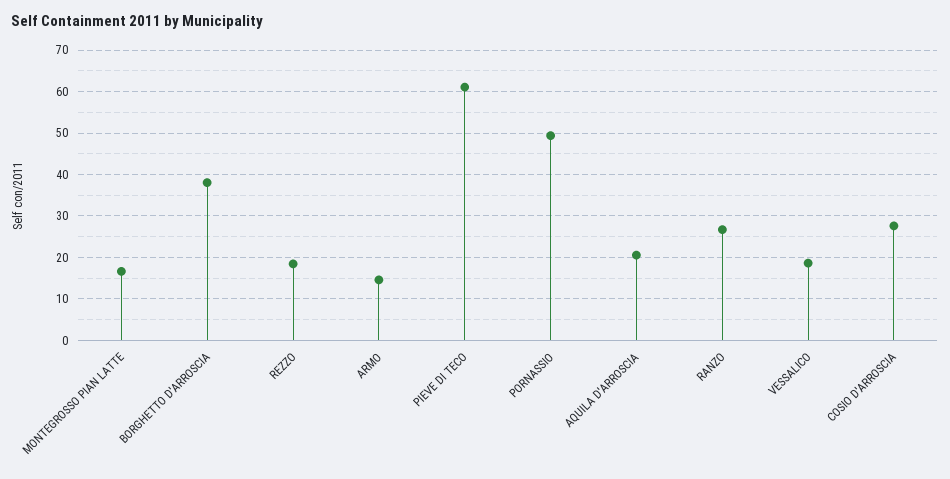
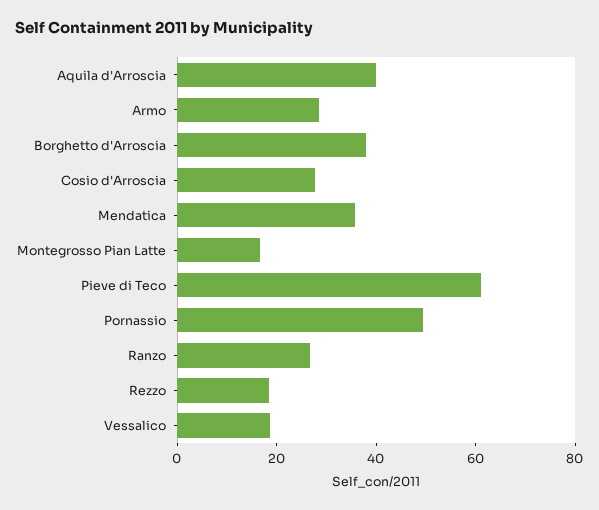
  {
    "MONTEGROSSO PIAN LATTE": 16,
    "BORGHETTO D'ARROSCIA": 38,
    "REZZO": 18,
-   "ARMO": 14,
+   "ARMO": 30,
    "PIEVE DI TECO": 62,
    "PORNASSIO": 50,
-   "AQUILA D'ARROSCIA": 20,
+   "AQUILA D'ARROSCIA": 40,
    "RANZO": 26,
    "VESSALICO": 18,
-   "COSIO D'ARROSCIA": 28
+   "COSIO D'ARROSCIA": 28,
+   "Mendatica": 35
  }

